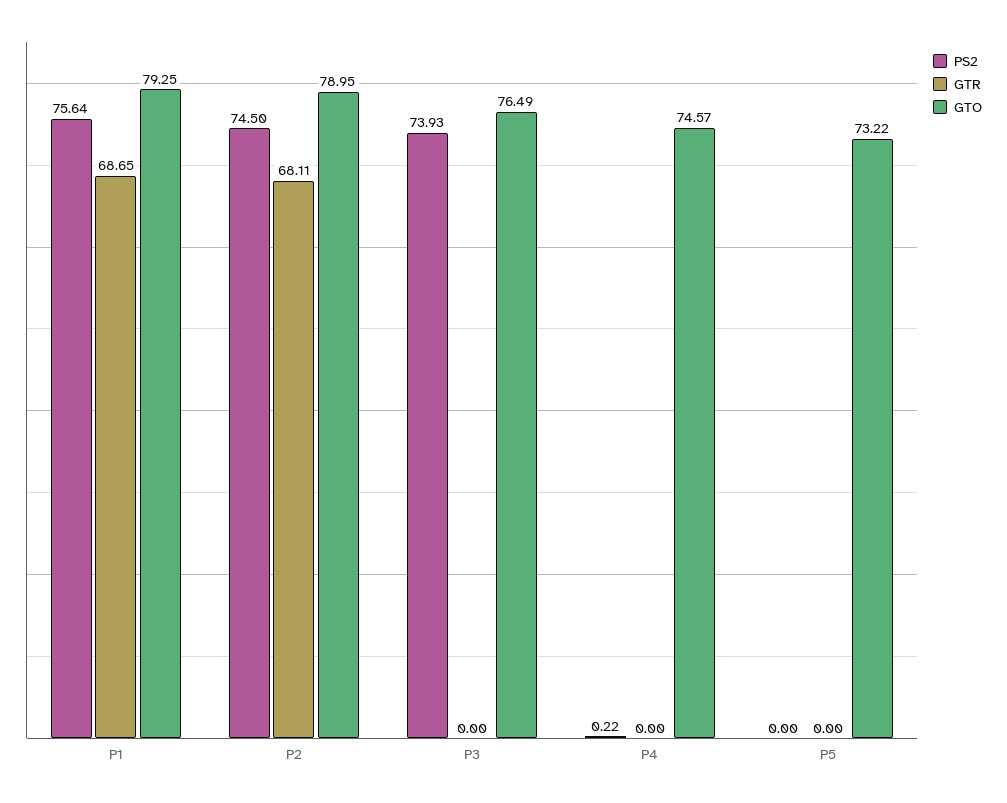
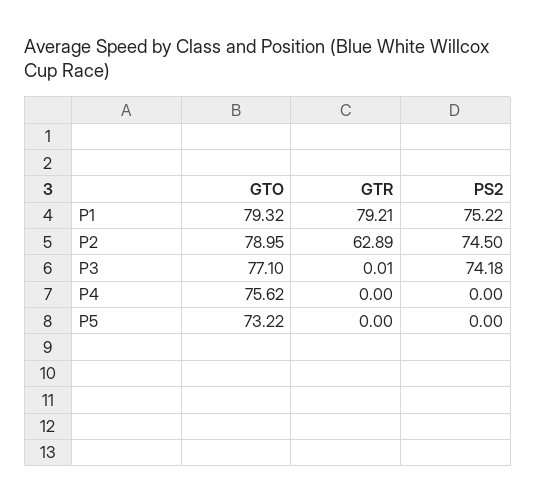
  {
    "PS2": {
-     "P1": 75.64,
+     "P1": 75.22,
      "P2": 74.5,
-     "P3": 73.93,
+     "P3": 74.18,
-     "P4": 0.22,
+     "P4": 0,
      "P5": 0
    },
    "GTR": {
-     "P1": 68.65,
+     "P1": 79.21,
-     "P2": 68.11,
+     "P2": 62.89,
-     "P3": 0,
+     "P3": 0.01,
      "P4": 0,
      "P5": 0
    },
    "GTO": {
-     "P1": 79.25,
+     "P1": 79.32,
      "P2": 78.95,
-     "P3": 76.49,
+     "P3": 77.1,
-     "P4": 74.57,
+     "P4": 75.62,
      "P5": 73.22
    }
  }

